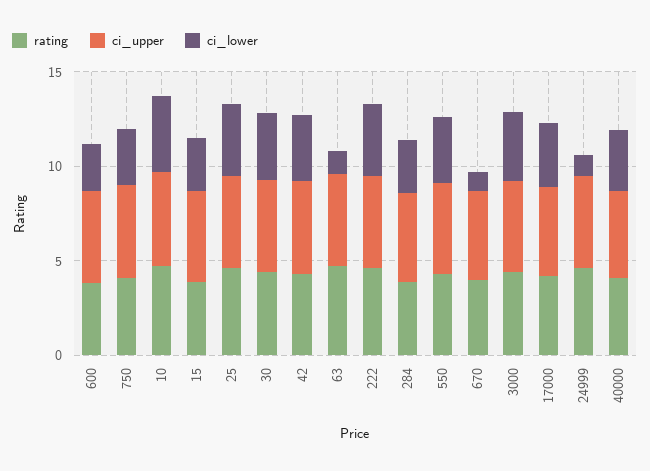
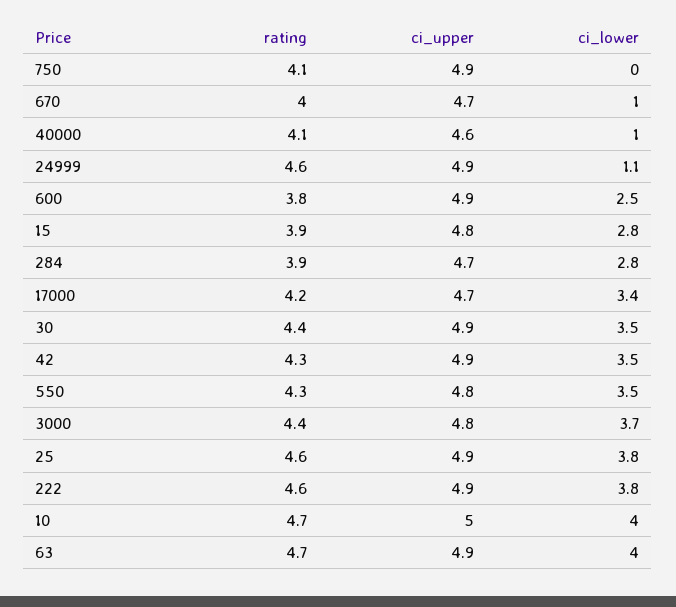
  {
    "rating": {
      "600": 3.8,
      "750": 4.1,
      "10": 4.7,
      "15": 3.9,
      "25": 4.6,
      "30": 4.4,
      "42": 4.3,
      "63": 4.7,
      "222": 4.6,
      "284": 3.9,
      "550": 4.3,
      "670": 4,
      "3000": 4.4,
      "17000": 4.2,
      "24999": 4.6,
      "40000": 4.1
    },
    "ci_upper": {
      "600": 4.9,
      "750": 4.9,
      "10": 5,
      "15": 4.8,
      "25": 4.9,
      "30": 4.9,
      "42": 4.9,
      "63": 4.9,
      "222": 4.9,
      "284": 4.7,
      "550": 4.8,
      "670": 4.7,
      "3000": 4.8,
      "17000": 4.7,
      "24999": 4.9,
      "40000": 4.6
    },
    "ci_lower": {
      "600": 2.5,
-     "750": 3,
+     "750": 0,
      "10": 4,
      "15": 2.8,
      "25": 3.8,
      "30": 3.5,
      "42": 3.5,
-     "63": 1,
+     "63": 4,
      "222": 3.8,
      "284": 2.8,
      "550": 3.5,
      "670": 1,
      "3000": 3.7,
      "17000": 3.4,
      "24999": 1.1,
-     "40000": 3
+     "40000": 1
    }
  }

